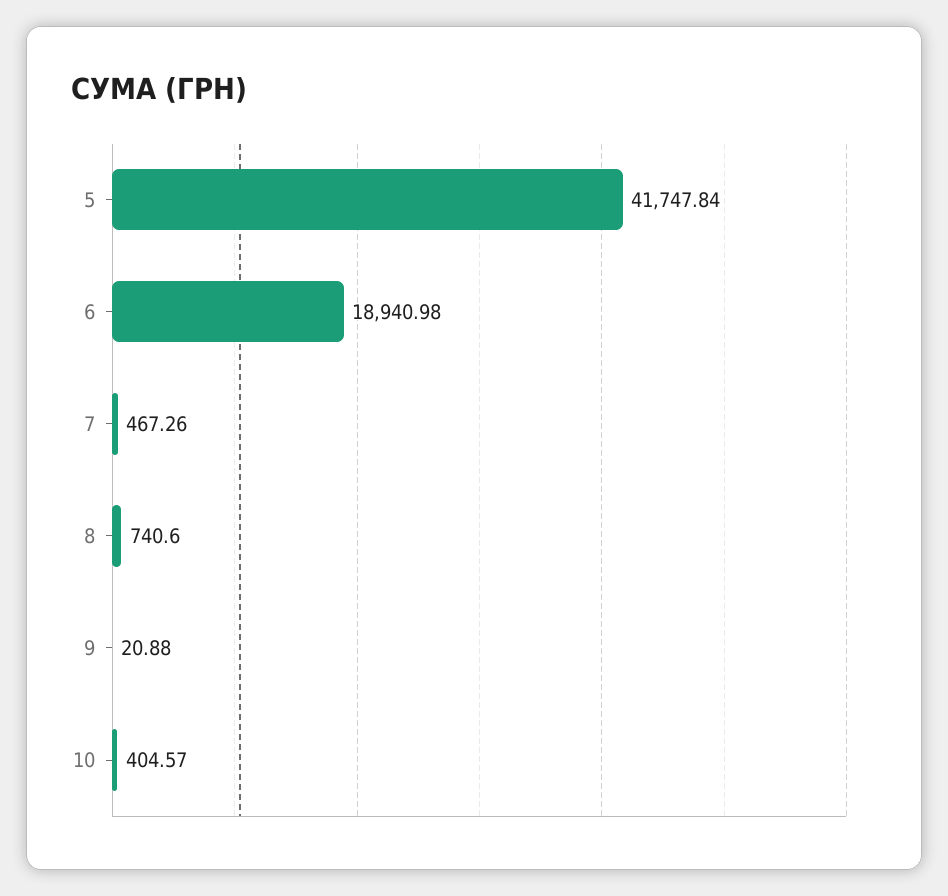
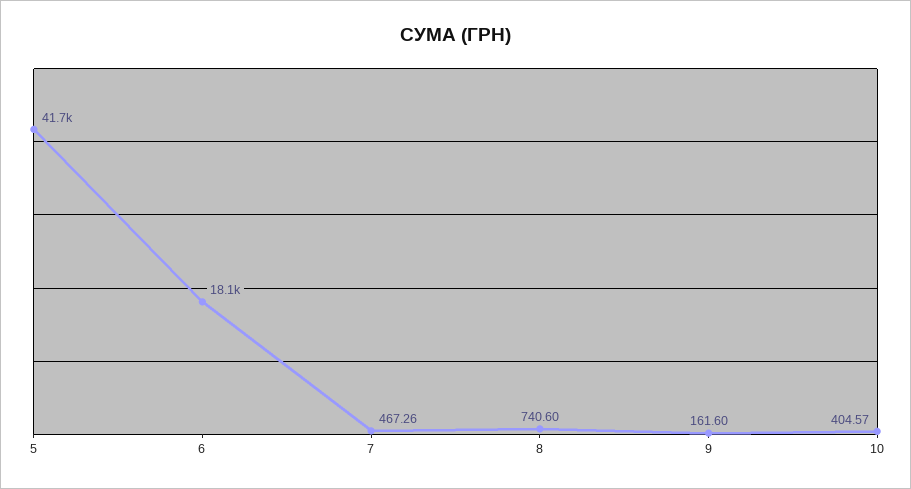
  {
    "5": 41747.84,
-   "6": 18940.98,
+   "6": 18100,
    "7": 467.26,
    "8": 740.6,
-   "9": 20.88,
+   "9": 161.6,
    "10": 404.57
  }

